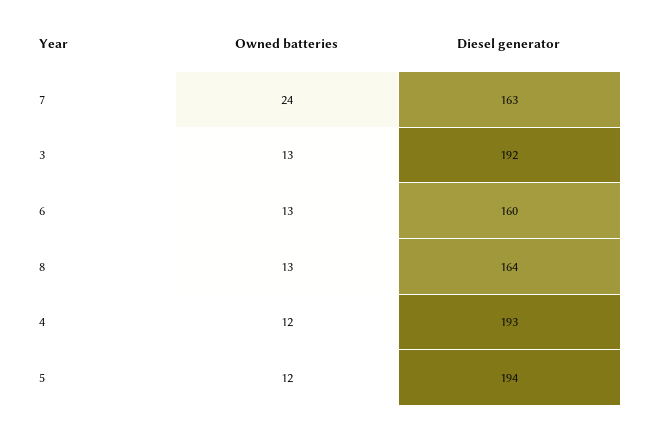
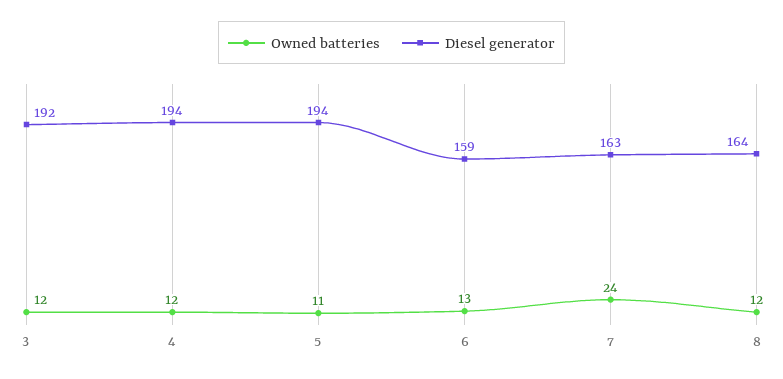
  {
    "Owned batteries": {
      "7": 24,
-     "3": 13,
+     "3": 12,
      "6": 13,
-     "8": 13,
+     "8": 12,
      "4": 12,
-     "5": 12
+     "5": 11
    },
    "Diesel generator": {
      "7": 163,
      "3": 192,
-     "6": 160,
+     "6": 159,
      "8": 164,
-     "4": 193,
+     "4": 194,
      "5": 194
    }
  }

